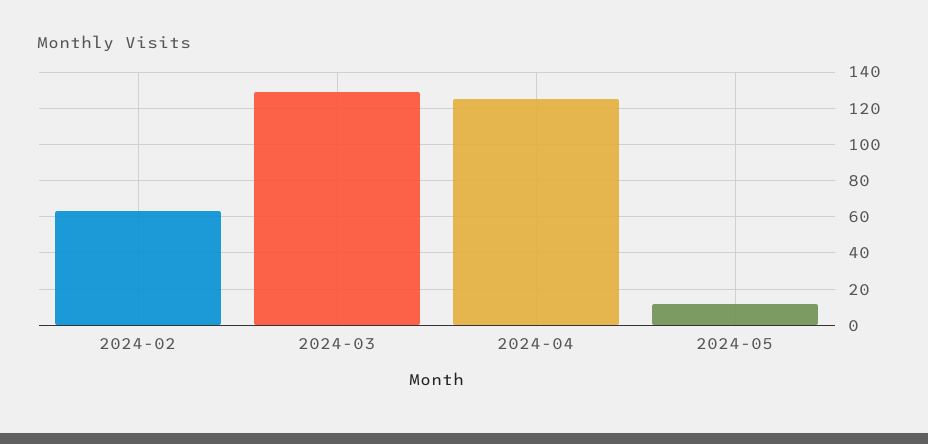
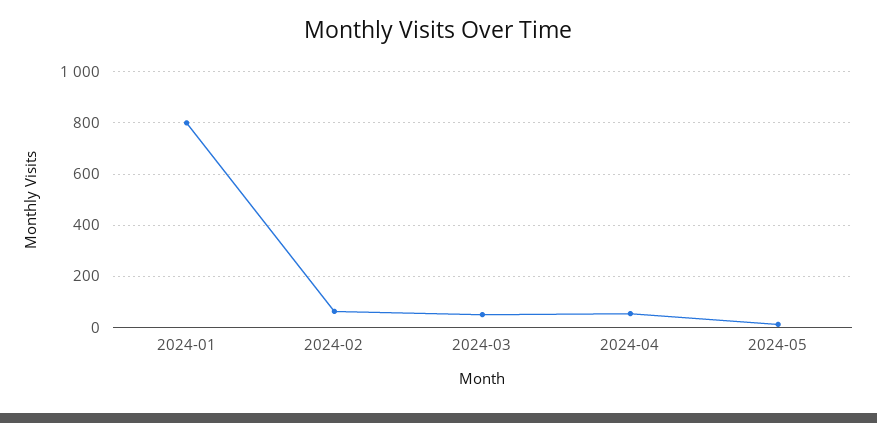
  {
    "2024-02": 65,
-   "2024-03": 130,
+   "2024-03": 50,
-   "2024-04": 125,
+   "2024-04": 50,
-   "2024-05": 10
+   "2024-05": 10,
+   "2024-01": 800
  }

